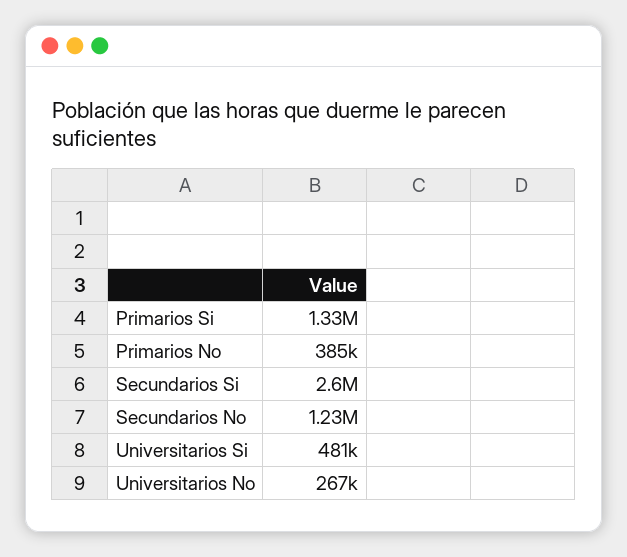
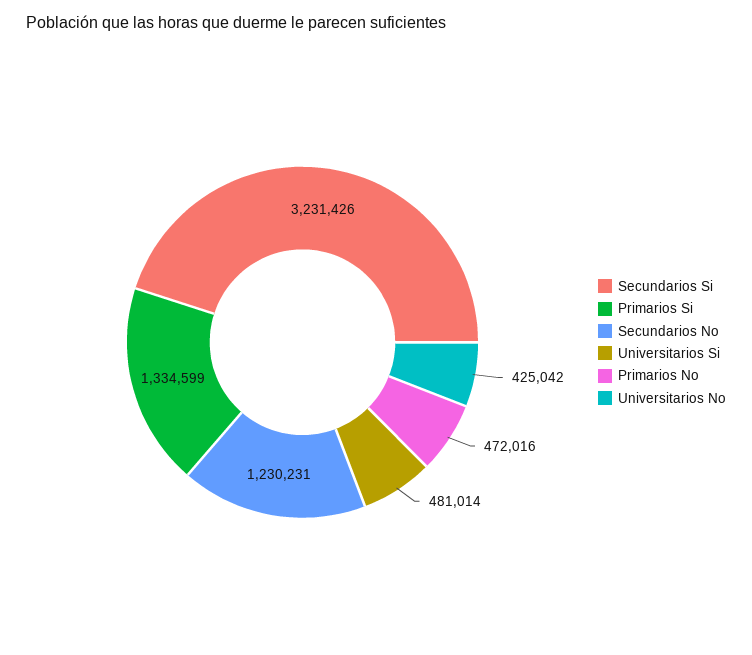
  {
    "Primarios Si": 1334599,
-   "Primarios No": 385000,
+   "Primarios No": 472016,
-   "Secundarios Si": 2600000,
+   "Secundarios Si": 3231426,
    "Secundarios No": 1230231,
    "Universitarios Si": 481014,
-   "Universitarios No": 267000
+   "Universitarios No": 425042
  }

